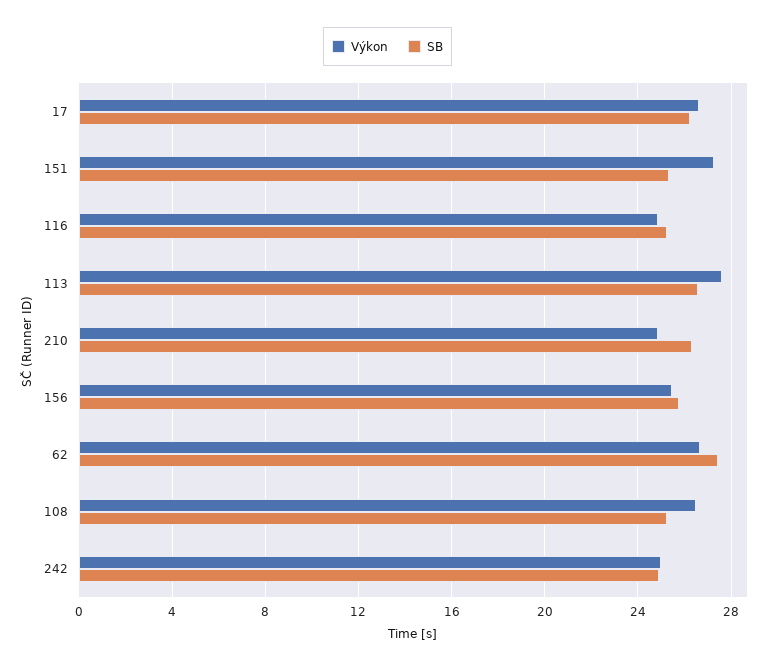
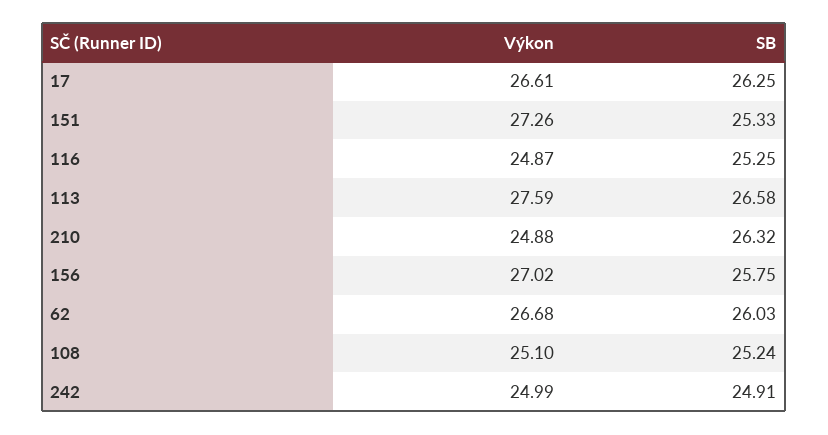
  {
    "Výkon": {
      "17": 26.61,
      "151": 27.26,
      "116": 24.87,
      "113": 27.59,
      "210": 24.88,
-     "156": 25.5,
+     "156": 27.02,
      "62": 26.68,
-     "108": 26.5,
+     "108": 25.1,
      "242": 24.99
    },
    "SB": {
      "17": 26.25,
      "151": 25.33,
      "116": 25.25,
      "113": 26.58,
      "210": 26.32,
      "156": 25.75,
-     "62": 27.5,
+     "62": 26.03,
      "108": 25.24,
      "242": 24.91
    }
  }

